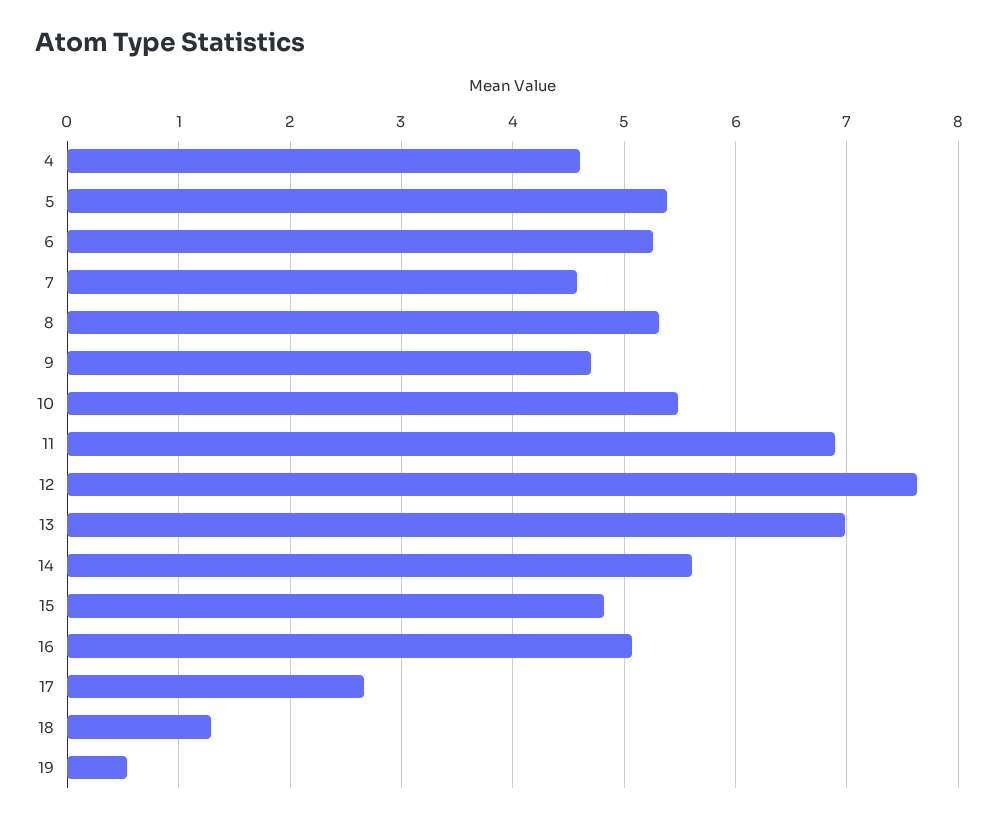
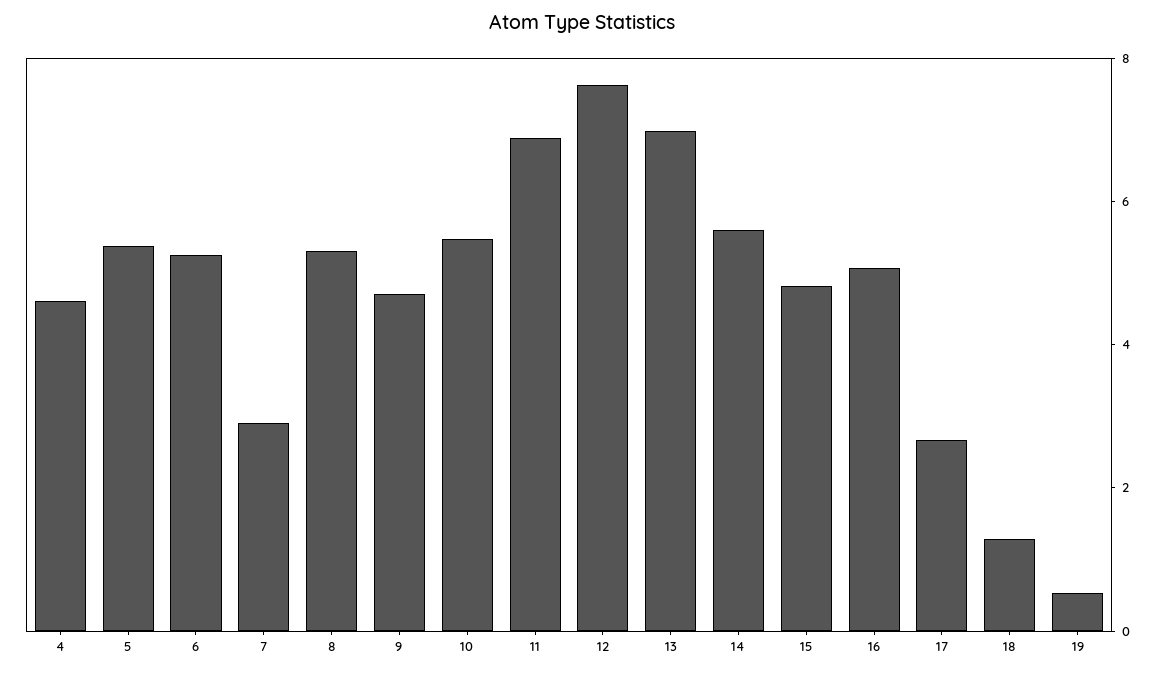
  {
    "4": 4.6,
    "5": 5.4,
    "6": 5.3,
-   "7": 4.6,
+   "7": 3,
    "8": 5.3,
    "9": 4.7,
    "10": 5.5,
    "11": 6.9,
    "12": 7.6,
    "13": 7,
    "14": 5.6,
    "15": 4.8,
    "16": 5.1,
    "17": 2.7,
    "18": 1.3,
    "19": 0.5
  }

